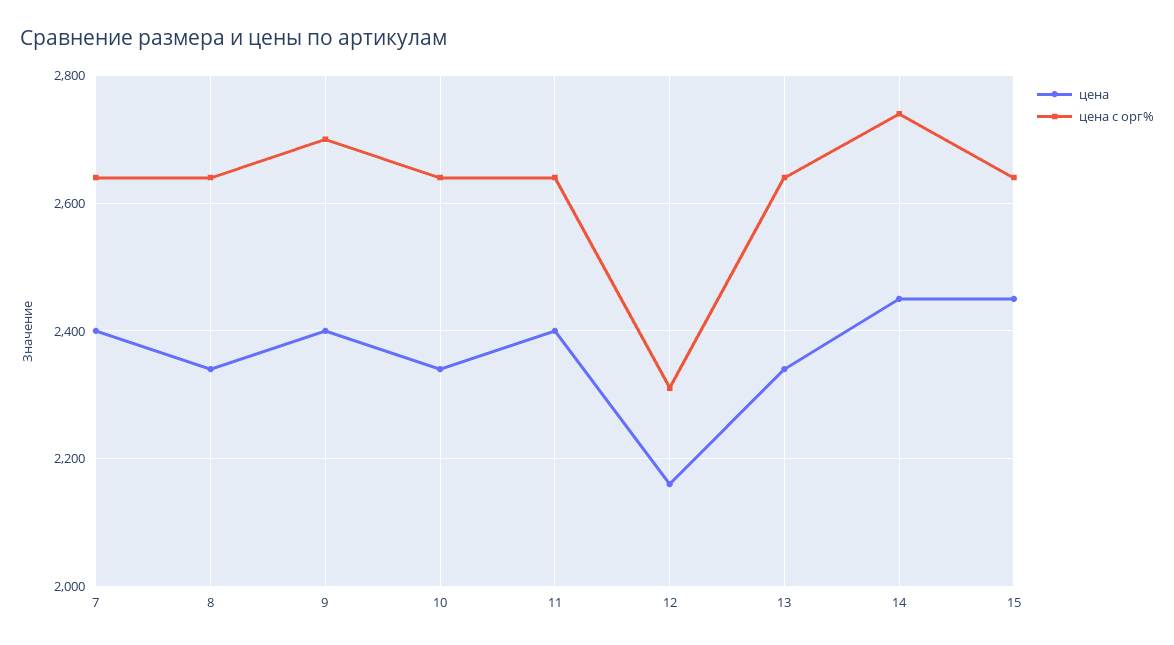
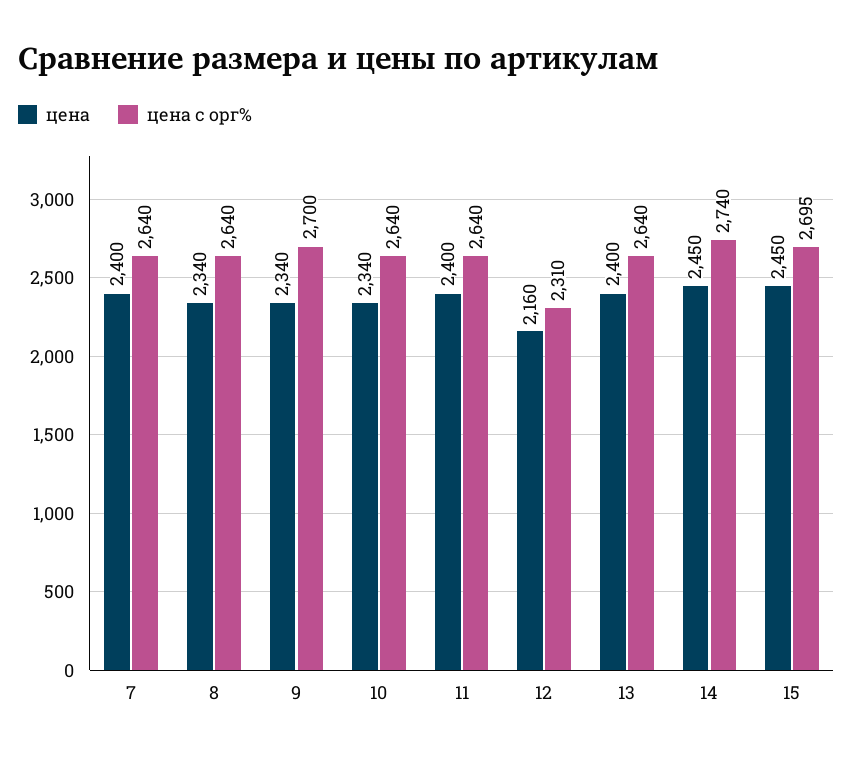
  {
    "цена": {
      "7": 2400,
      "8": 2340,
-     "9": 2400,
+     "9": 2340,
      "10": 2340,
      "11": 2400,
      "12": 2160,
-     "13": 2340,
+     "13": 2400,
      "14": 2450,
      "15": 2450
    },
    "цена с орг%": {
      "7": 2640,
      "8": 2640,
      "9": 2700,
      "10": 2640,
      "11": 2640,
      "12": 2310,
      "13": 2640,
      "14": 2740,
-     "15": 2640
+     "15": 2695
    }
  }

